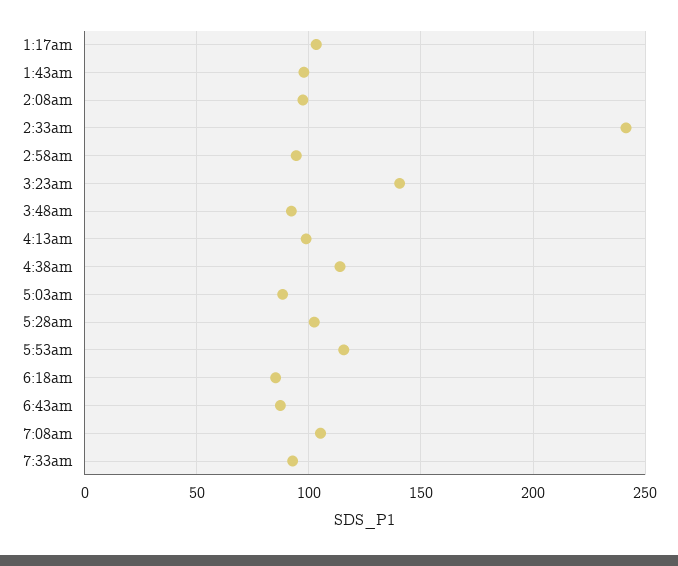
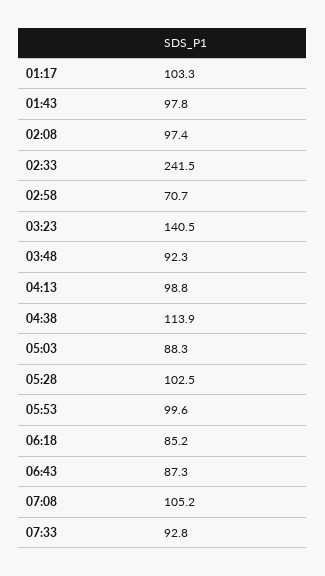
  {
    "1:17am": 103.3,
    "1:43am": 97.8,
    "2:08am": 97.4,
    "2:33am": 241.5,
-   "2:58am": 95,
+   "2:58am": 70.7,
    "3:23am": 140.5,
    "3:48am": 92.3,
    "4:13am": 98.8,
    "4:38am": 113.9,
    "5:03am": 88.3,
    "5:28am": 102.5,
-   "5:53am": 115,
+   "5:53am": 99.6,
    "6:18am": 85.2,
    "6:43am": 87.3,
    "7:08am": 105.2,
    "7:33am": 92.8
  }

